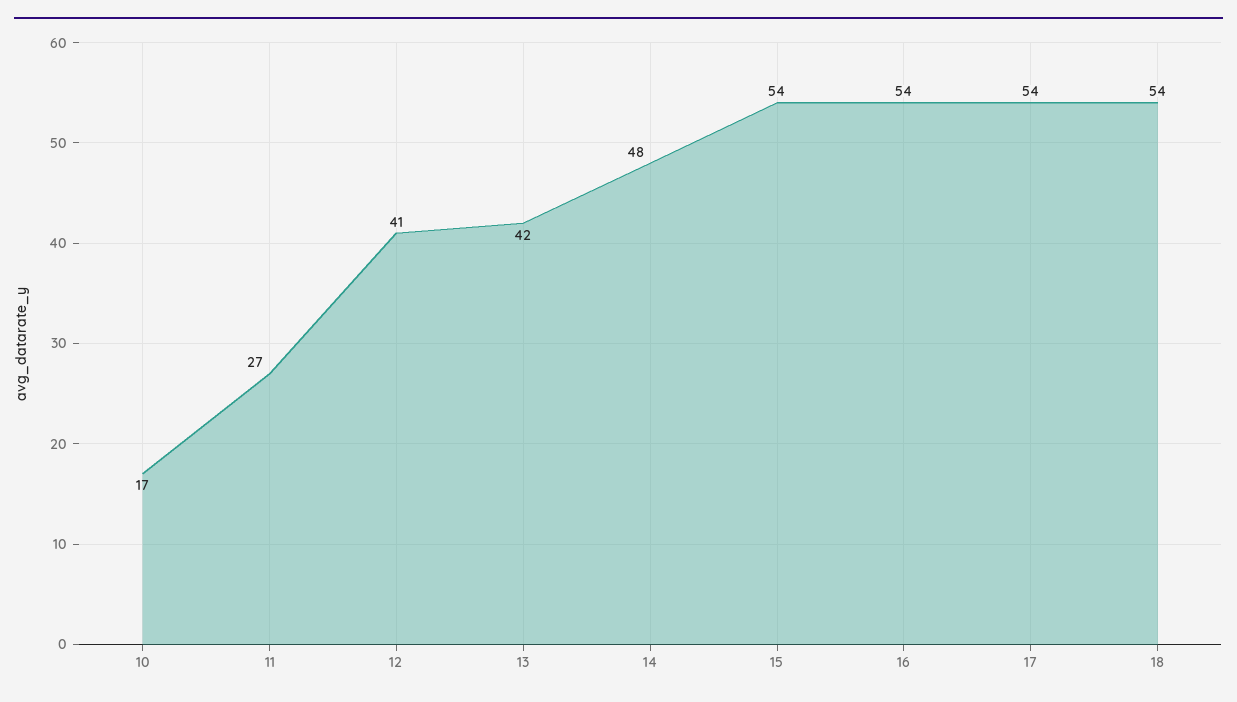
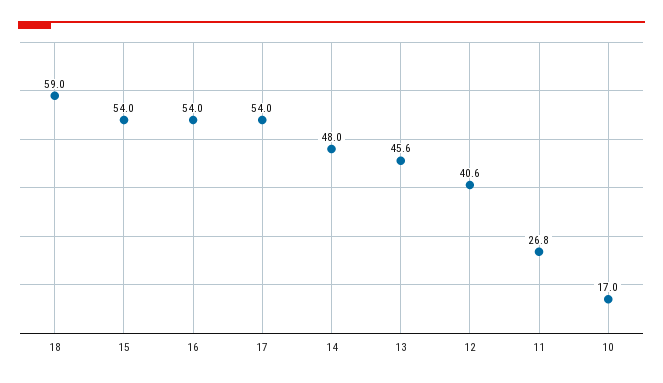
  {
    "10": 17,
    "11": 26.8,
    "12": 40.6,
-   "13": 42,
+   "13": 45.6,
    "14": 48,
    "15": 54,
    "16": 54,
    "17": 54,
-   "18": 54
+   "18": 59
  }

